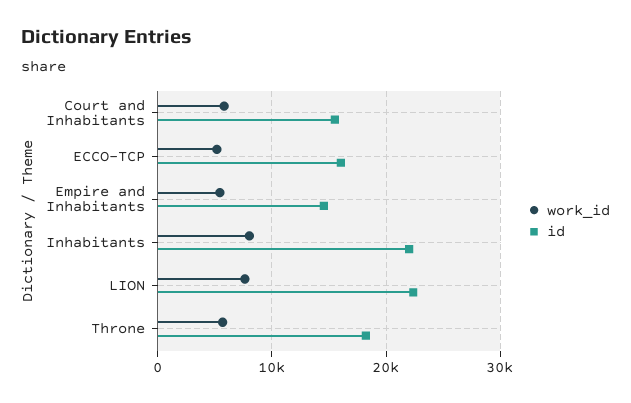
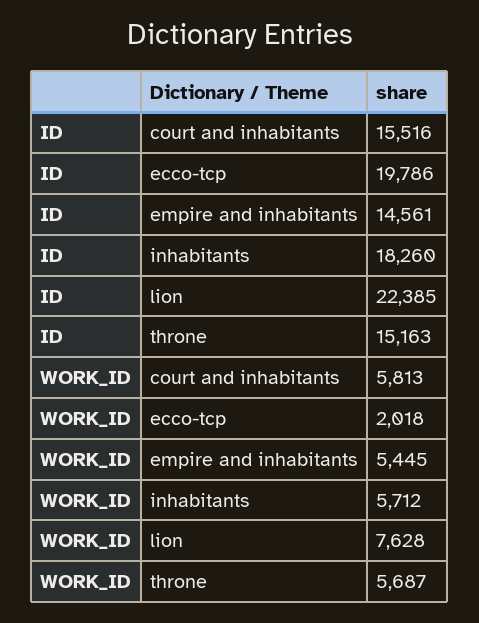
  {
    "work_id": {
      "Court and Inhabitants": 5813,
-     "ECCO-TCP": 5000,
+     "ECCO-TCP": 2018,
      "Empire and Inhabitants": 5445,
-     "Inhabitants": 8000,
+     "Inhabitants": 5712,
      "LION": 7628,
      "Throne": 5687
    },
    "id": {
      "Court and Inhabitants": 15516,
-     "ECCO-TCP": 16000,
+     "ECCO-TCP": 19786,
      "Empire and Inhabitants": 14561,
-     "Inhabitants": 22000,
+     "Inhabitants": 18260,
      "LION": 22385,
-     "Throne": 18000
+     "Throne": 15163
    }
  }

